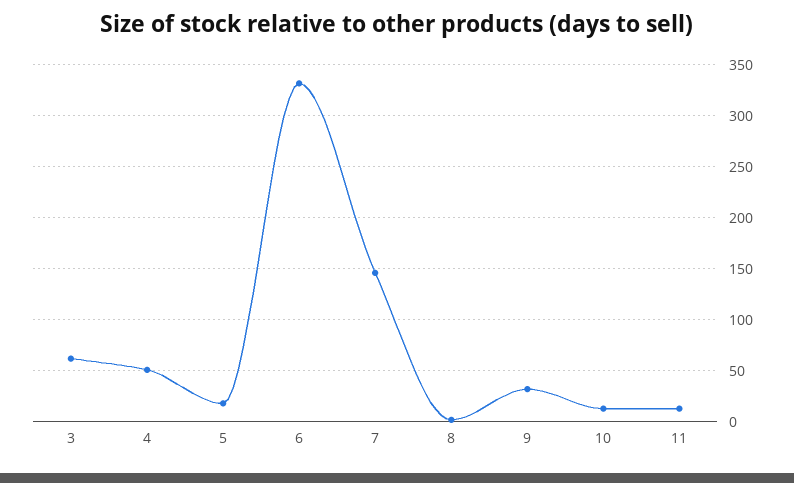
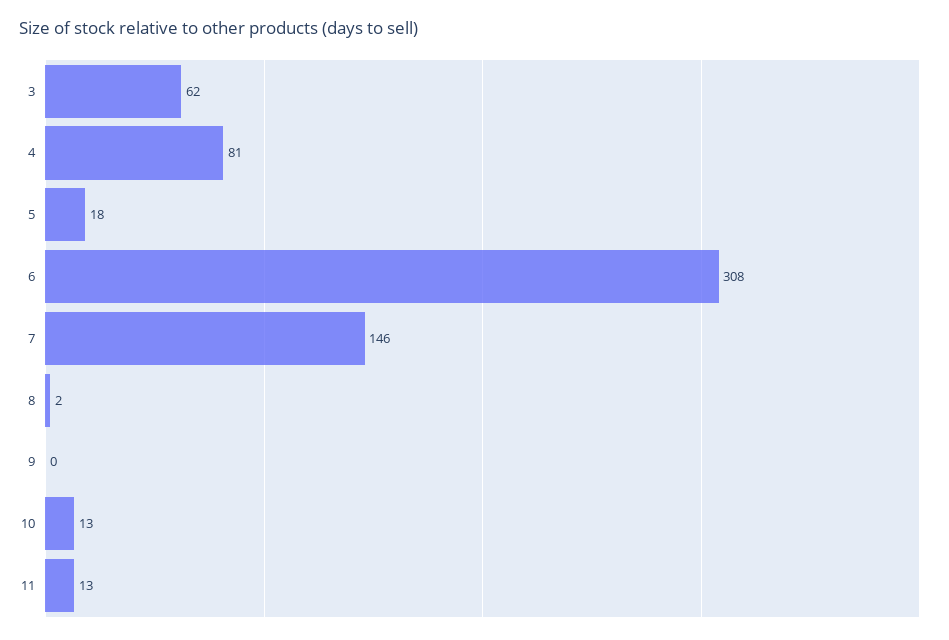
  {
    "3": 62,
-   "4": 50,
+   "4": 81,
    "5": 18,
-   "6": 330,
+   "6": 308,
    "7": 146,
    "8": 2,
-   "9": 30,
+   "9": 0,
    "10": 13,
    "11": 13
  }

